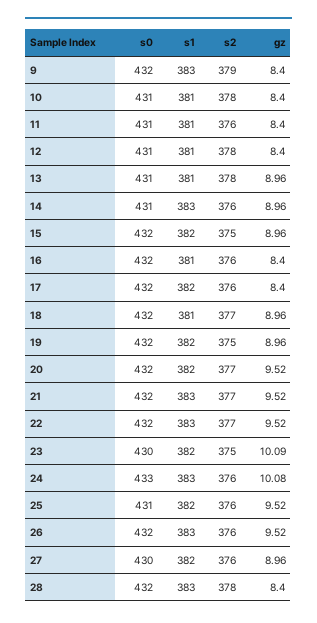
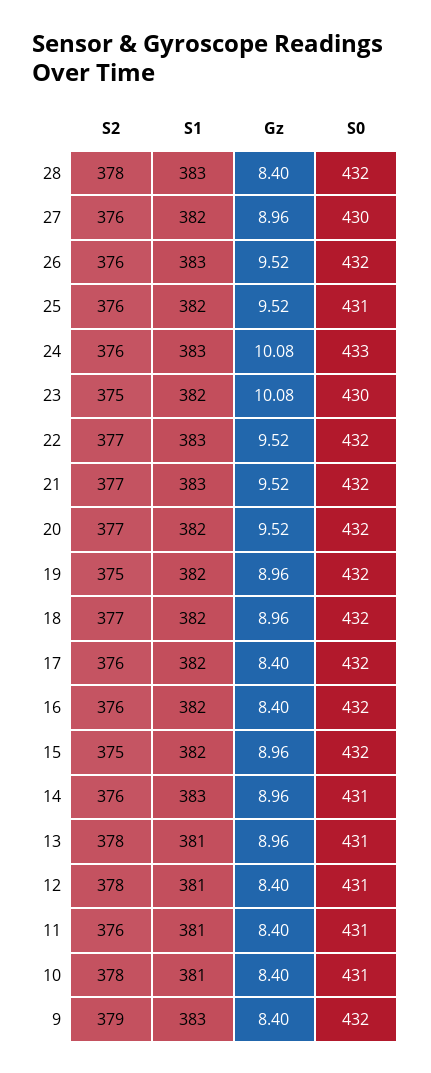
  {
    "s0": {
      "9": 432,
      "10": 431,
      "11": 431,
      "12": 431,
      "13": 431,
      "14": 431,
      "15": 432,
      "16": 432,
      "17": 432,
      "18": 432,
      "19": 432,
      "20": 432,
      "21": 432,
      "22": 432,
      "23": 430,
      "24": 433,
      "25": 431,
      "26": 432,
      "27": 430,
      "28": 432
    },
    "s1": {
      "9": 383,
      "10": 381,
      "11": 381,
      "12": 381,
      "13": 381,
      "14": 383,
      "15": 382,
-     "16": 381,
+     "16": 382,
      "17": 382,
-     "18": 381,
+     "18": 382,
      "19": 382,
      "20": 382,
      "21": 383,
      "22": 383,
      "23": 382,
      "24": 383,
      "25": 382,
      "26": 383,
      "27": 382,
      "28": 383
    },
    "s2": {
      "9": 379,
      "10": 378,
      "11": 376,
      "12": 378,
      "13": 378,
      "14": 376,
      "15": 375,
      "16": 376,
      "17": 376,
      "18": 377,
      "19": 375,
      "20": 377,
      "21": 377,
      "22": 377,
      "23": 375,
      "24": 376,
      "25": 376,
      "26": 376,
      "27": 376,
      "28": 378
    },
    "gz": {
      "9": 8.4,
      "10": 8.4,
      "11": 8.4,
      "12": 8.4,
      "13": 8.96,
      "14": 8.96,
      "15": 8.96,
      "16": 8.4,
      "17": 8.4,
      "18": 8.96,
      "19": 8.96,
      "20": 9.52,
      "21": 9.52,
      "22": 9.52,
-     "23": 10.09,
+     "23": 10.08,
      "24": 10.08,
      "25": 9.52,
      "26": 9.52,
      "27": 8.96,
      "28": 8.4
    }
  }

